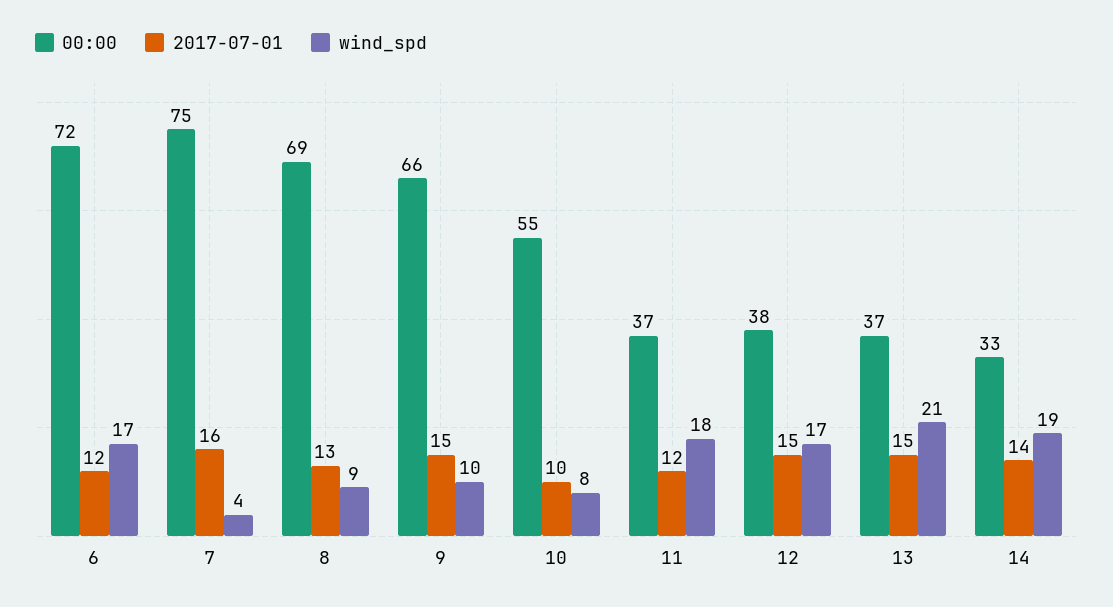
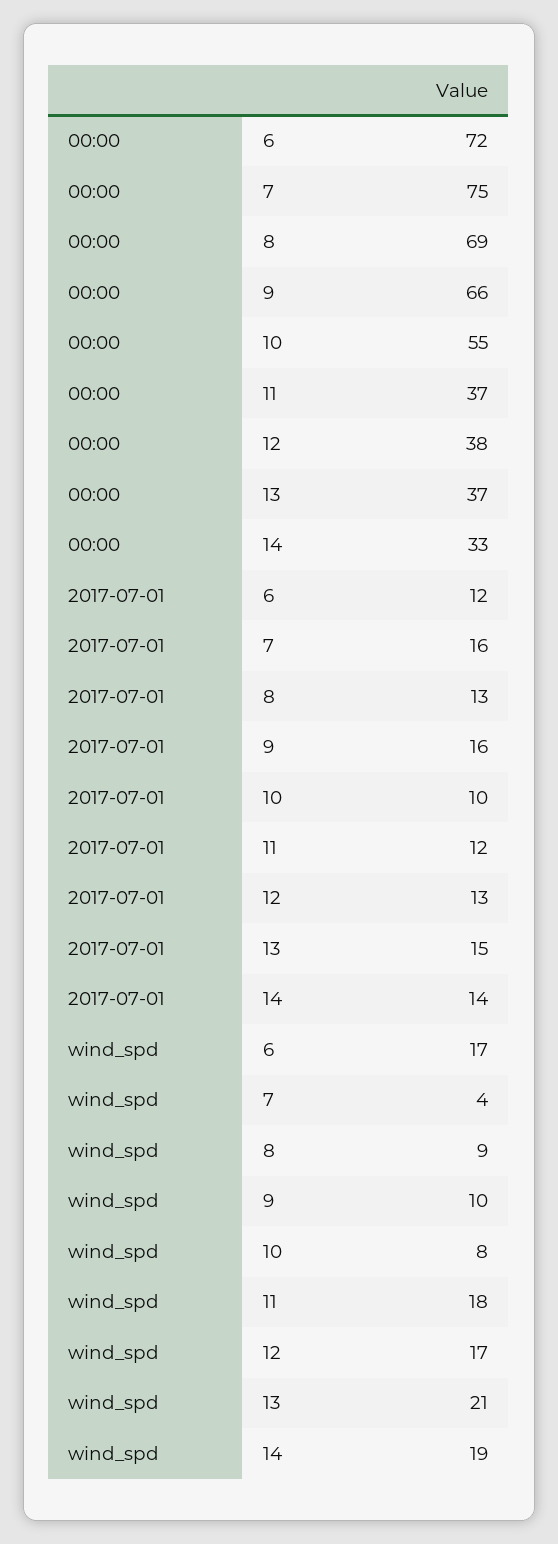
  {
    "00:00": {
      "6": 72,
      "7": 75,
      "8": 69,
      "9": 66,
      "10": 55,
      "11": 37,
      "12": 38,
      "13": 37,
      "14": 33
    },
    "2017-07-01": {
      "6": 12,
      "7": 16,
      "8": 13,
-     "9": 15,
+     "9": 16,
      "10": 10,
      "11": 12,
-     "12": 15,
+     "12": 13,
      "13": 15,
      "14": 14
    },
    "wind_spd": {
      "6": 17,
      "7": 4,
      "8": 9,
      "9": 10,
      "10": 8,
      "11": 18,
      "12": 17,
      "13": 21,
      "14": 19
    }
  }

